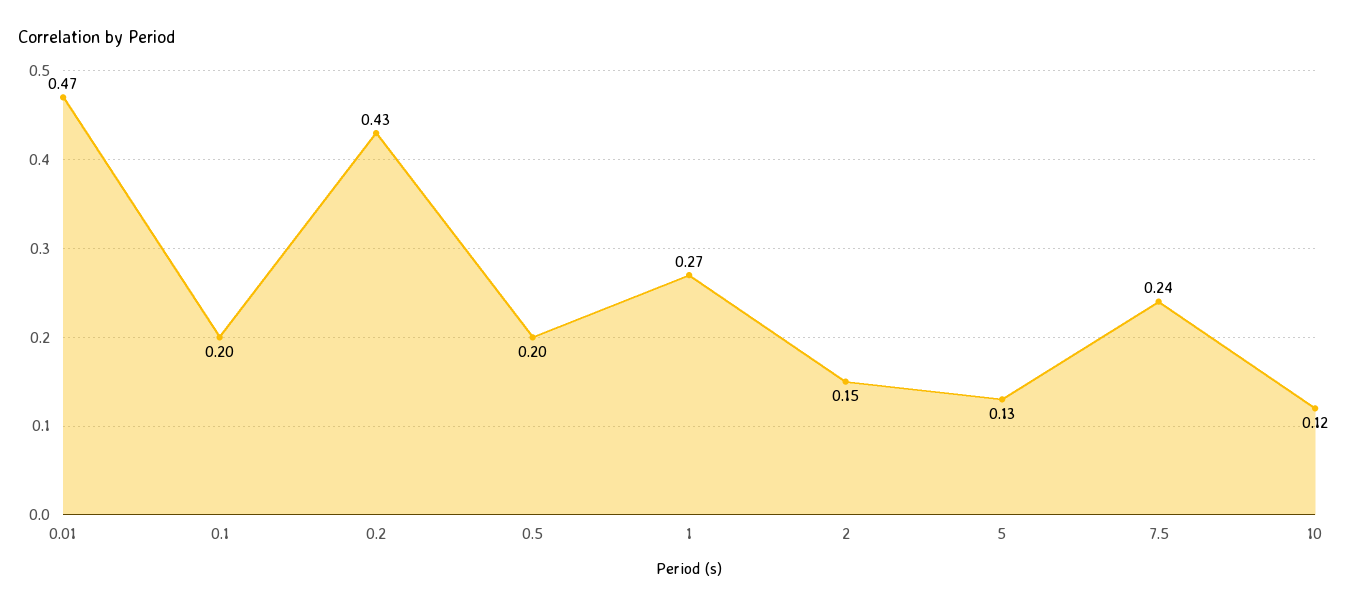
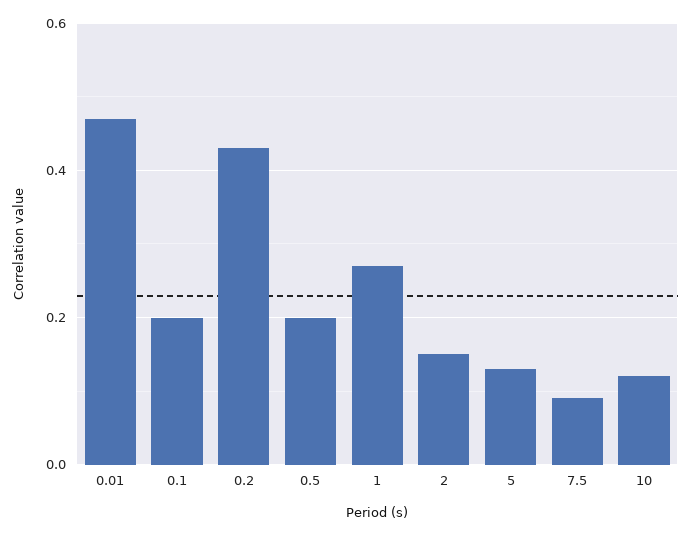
  {
    "0.01": 0.47,
    "0.1": 0.2,
    "0.2": 0.43,
    "0.5": 0.2,
    "1": 0.27,
    "2": 0.15,
    "5": 0.13,
-   "7.5": 0.24,
+   "7.5": 0.1,
    "10": 0.12
  }

